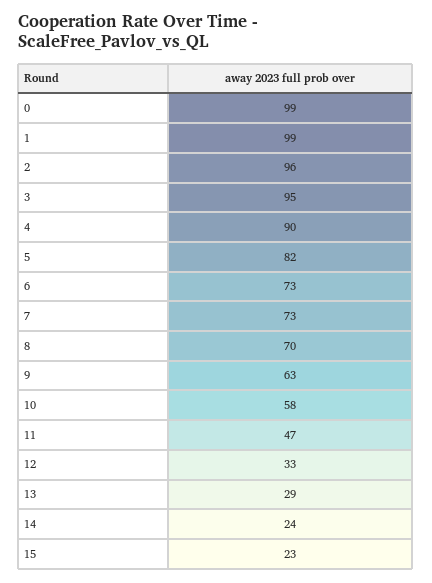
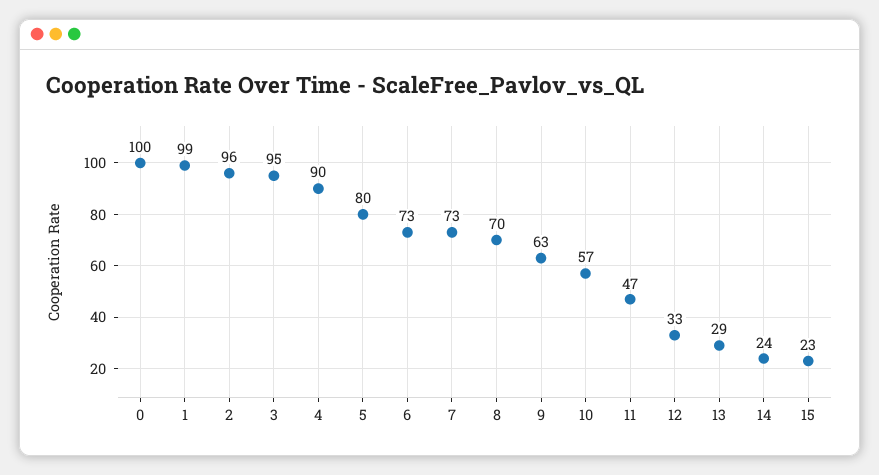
  {
-   "0": 99,
+   "0": 100,
    "1": 99,
    "2": 96,
    "3": 95,
    "4": 90,
-   "5": 82,
+   "5": 80,
    "6": 73,
    "7": 73,
    "8": 70,
    "9": 63,
-   "10": 58,
+   "10": 57,
    "11": 47,
    "12": 33,
    "13": 29,
    "14": 24,
    "15": 23
  }

